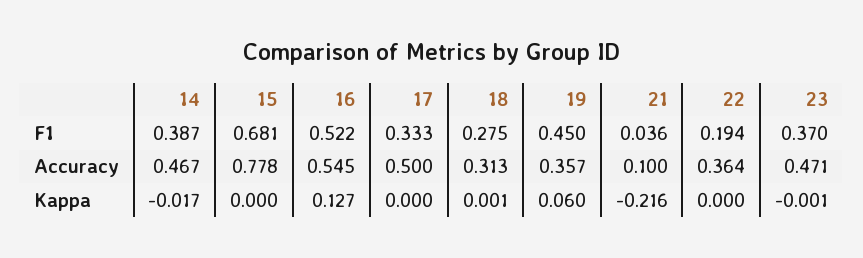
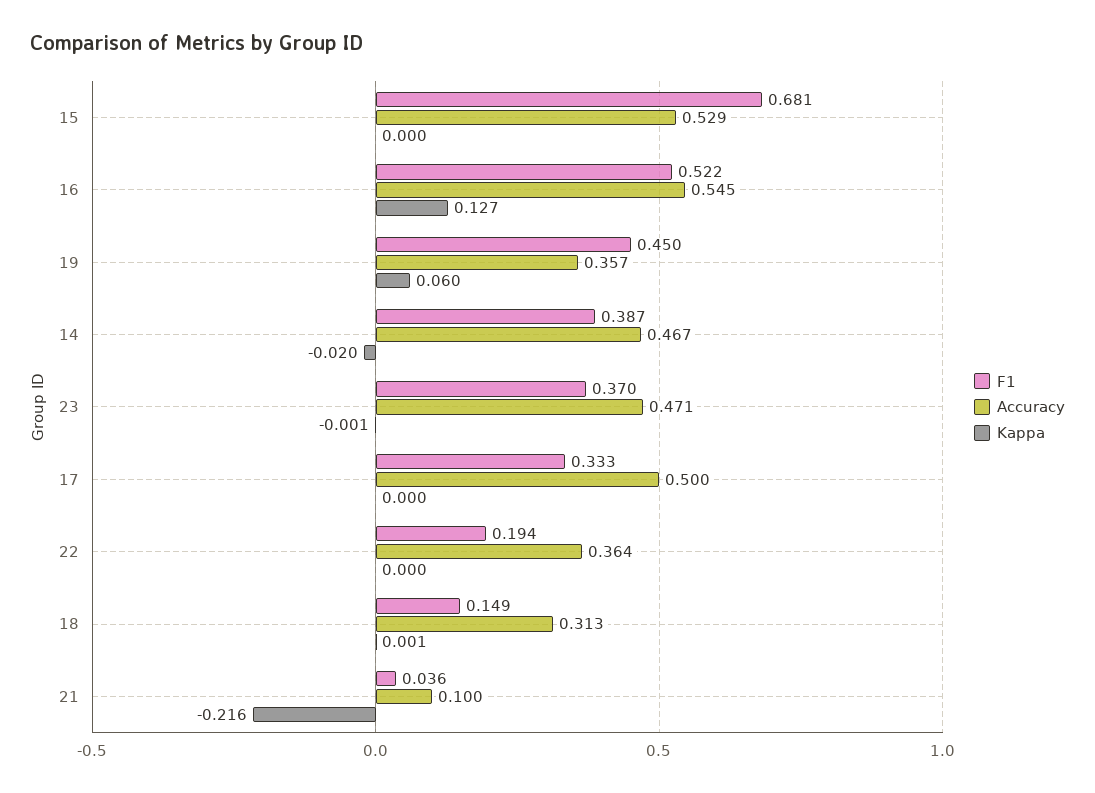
  {
    "F1": {
      "14": 0.387,
      "15": 0.681,
      "16": 0.522,
      "17": 0.333,
-     "18": 0.275,
+     "18": 0.149,
      "19": 0.45,
      "21": 0.036,
      "22": 0.194,
      "23": 0.37
    },
    "Accuracy": {
      "14": 0.467,
-     "15": 0.778,
+     "15": 0.529,
      "16": 0.545,
      "17": 0.5,
      "18": 0.313,
      "19": 0.357,
      "21": 0.1,
      "22": 0.364,
      "23": 0.471
    },
    "Kappa": {
-     "14": -0.017,
+     "14": -0.02,
      "15": 0,
      "16": 0.127,
      "17": 0,
      "18": 0.001,
      "19": 0.06,
      "21": -0.216,
      "22": 0,
      "23": -0.001
    }
  }

